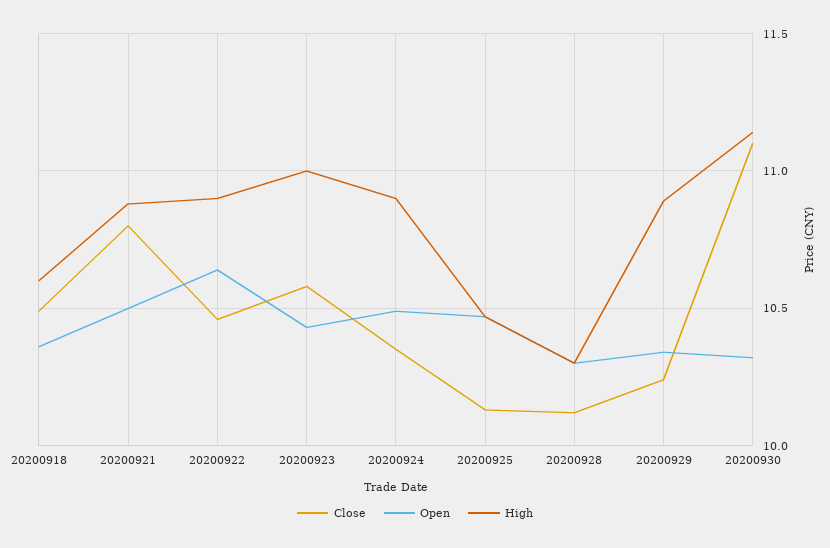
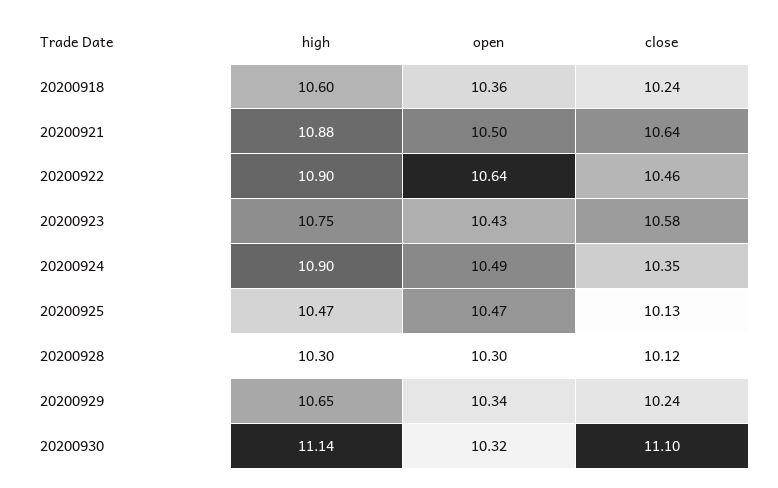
  {
    "Close": {
-     "20200918": 10.5,
+     "20200918": 10.24,
-     "20200921": 10.8,
+     "20200921": 10.64,
      "20200922": 10.46,
      "20200923": 10.58,
      "20200924": 10.35,
      "20200925": 10.13,
      "20200928": 10.12,
      "20200929": 10.24,
      "20200930": 11.1
    },
    "Open": {
      "20200918": 10.36,
      "20200921": 10.5,
      "20200922": 10.64,
      "20200923": 10.43,
      "20200924": 10.49,
      "20200925": 10.47,
      "20200928": 10.3,
      "20200929": 10.34,
      "20200930": 10.32
    },
    "High": {
      "20200918": 10.6,
      "20200921": 10.88,
      "20200922": 10.9,
-     "20200923": 11,
+     "20200923": 10.75,
      "20200924": 10.9,
      "20200925": 10.47,
      "20200928": 10.3,
-     "20200929": 10.9,
+     "20200929": 10.65,
      "20200930": 11.14
    }
  }

